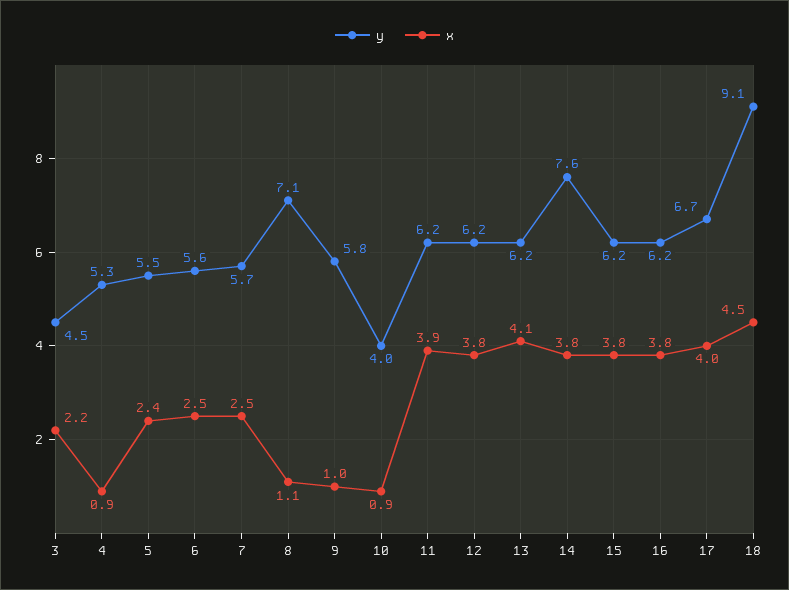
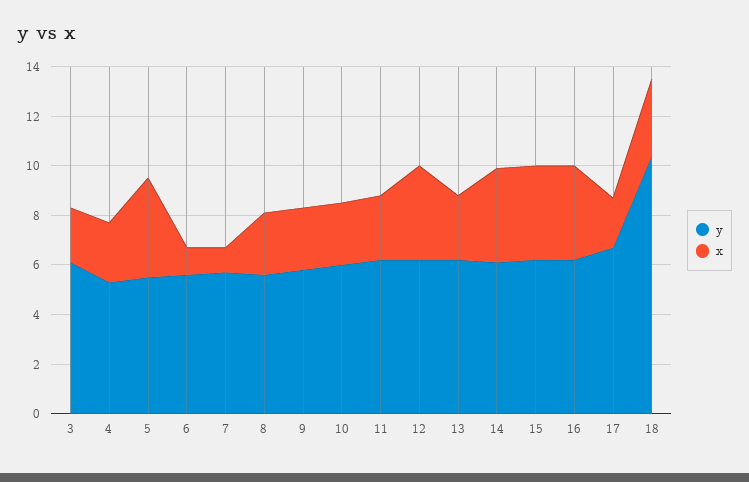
  {
    "y": {
-     "3": 4.5,
+     "3": 6,
      "4": 5.3,
      "5": 5.5,
      "6": 5.6,
      "7": 5.7,
-     "8": 7.1,
+     "8": 5.5,
      "9": 5.8,
-     "10": 4,
+     "10": 6,
      "11": 6.2,
      "12": 6.2,
      "13": 6.2,
-     "14": 7.6,
+     "14": 6,
      "15": 6.2,
      "16": 6.2,
      "17": 6.7,
-     "18": 9.1
+     "18": 10.5
    },
    "x": {
      "3": 2.2,
-     "4": 0.9,
+     "4": 2.5,
-     "5": 2.4,
+     "5": 4,
-     "6": 2.5,
+     "6": 1,
-     "7": 2.5,
+     "7": 1,
-     "8": 1.1,
+     "8": 2.5,
-     "9": 1,
+     "9": 2.5,
-     "10": 0.9,
+     "10": 2.5,
-     "11": 3.9,
+     "11": 2.5,
      "12": 3.8,
-     "13": 4.1,
+     "13": 2.5,
      "14": 3.8,
      "15": 3.8,
      "16": 3.8,
-     "17": 4,
+     "17": 2,
-     "18": 4.5
+     "18": 3
    }
  }

